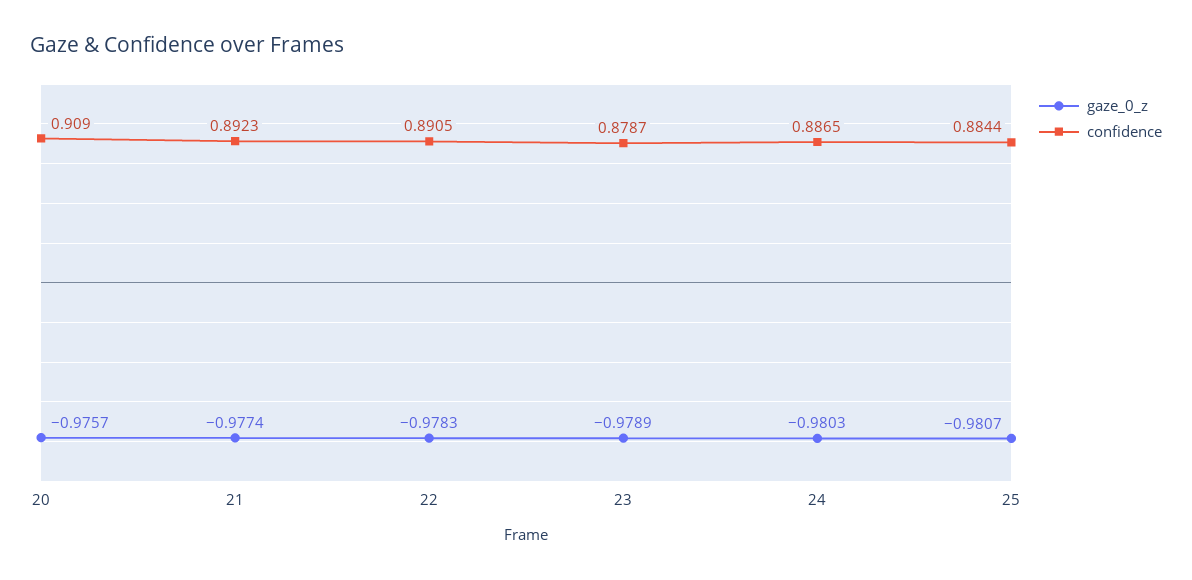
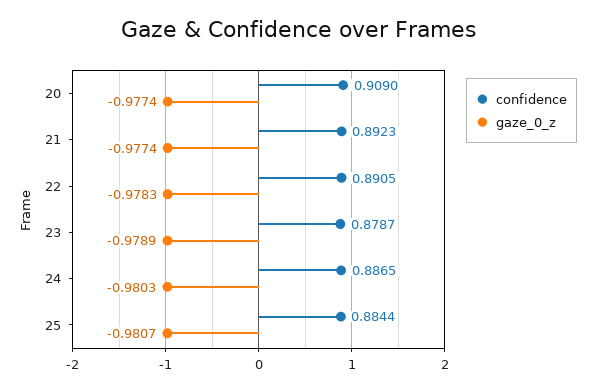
  {
    "gaze_0_z": {
-     "20": -0.9757,
+     "20": -0.9774,
      "21": -0.9774,
      "22": -0.9783,
      "23": -0.9789,
      "24": -0.9803,
      "25": -0.9807
    },
    "confidence": {
      "20": 0.909,
      "21": 0.8923,
      "22": 0.8905,
      "23": 0.8787,
      "24": 0.8865,
      "25": 0.8844
    }
  }

